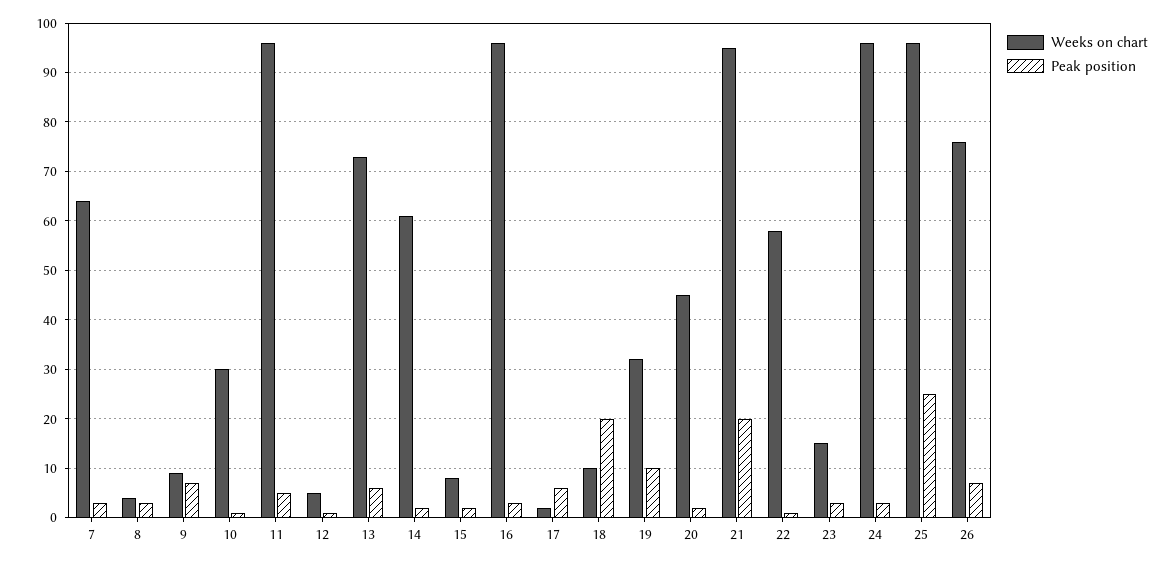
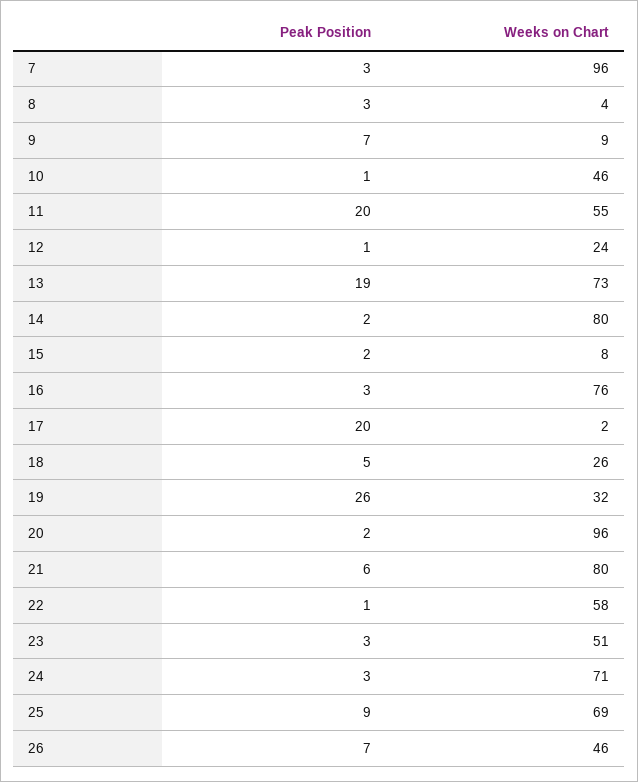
  {
    "Weeks on chart": {
-     "7": 65,
+     "7": 96,
      "8": 4,
      "9": 9,
-     "10": 30,
+     "10": 46,
-     "11": 95,
+     "11": 55,
-     "12": 5,
+     "12": 24,
      "13": 73,
-     "14": 60,
+     "14": 80,
      "15": 8,
-     "16": 95,
+     "16": 76,
      "17": 2,
-     "18": 10,
+     "18": 26,
      "19": 32,
-     "20": 45,
+     "20": 96,
-     "21": 95,
+     "21": 80,
      "22": 58,
-     "23": 15,
+     "23": 51,
-     "24": 95,
+     "24": 71,
-     "25": 95,
+     "25": 69,
-     "26": 75
+     "26": 46
    },
    "Peak position": {
      "7": 3,
      "8": 3,
      "9": 7,
      "10": 1,
-     "11": 5,
+     "11": 20,
      "12": 1,
-     "13": 5,
+     "13": 19,
      "14": 2,
      "15": 2,
      "16": 3,
-     "17": 5,
+     "17": 20,
-     "18": 20,
+     "18": 5,
-     "19": 10,
+     "19": 26,
      "20": 2,
-     "21": 20,
+     "21": 6,
      "22": 1,
      "23": 3,
      "24": 3,
-     "25": 25,
+     "25": 9,
      "26": 7
    }
  }

